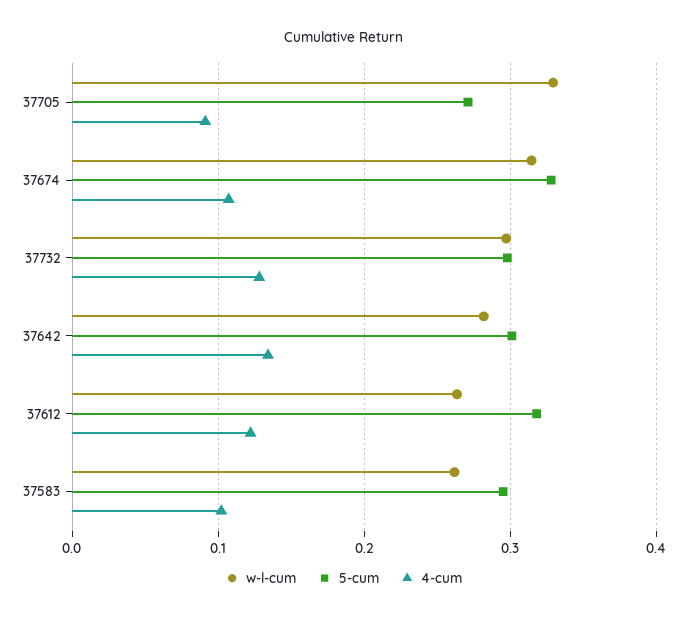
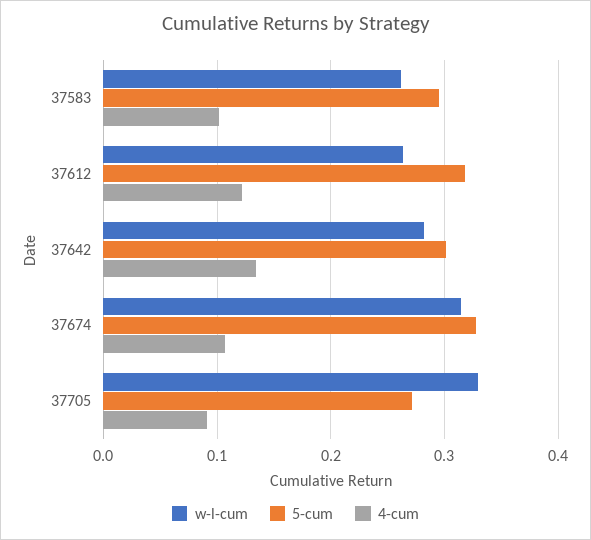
  {
    "w-l-cum": {
      "37705": 0.33,
      "37674": 0.31,
-     "37732": 0.3,
      "37642": 0.28,
      "37612": 0.26,
      "37583": 0.26
    },
    "5-cum": {
      "37705": 0.27,
      "37674": 0.33,
-     "37732": 0.3,
      "37642": 0.3,
      "37612": 0.32,
      "37583": 0.3
    },
    "4-cum": {
      "37705": 0.09,
      "37674": 0.11,
-     "37732": 0.13,
      "37642": 0.13,
      "37612": 0.12,
      "37583": 0.1
    }
  }

